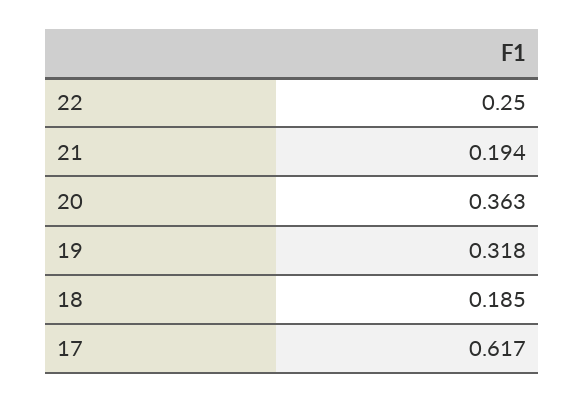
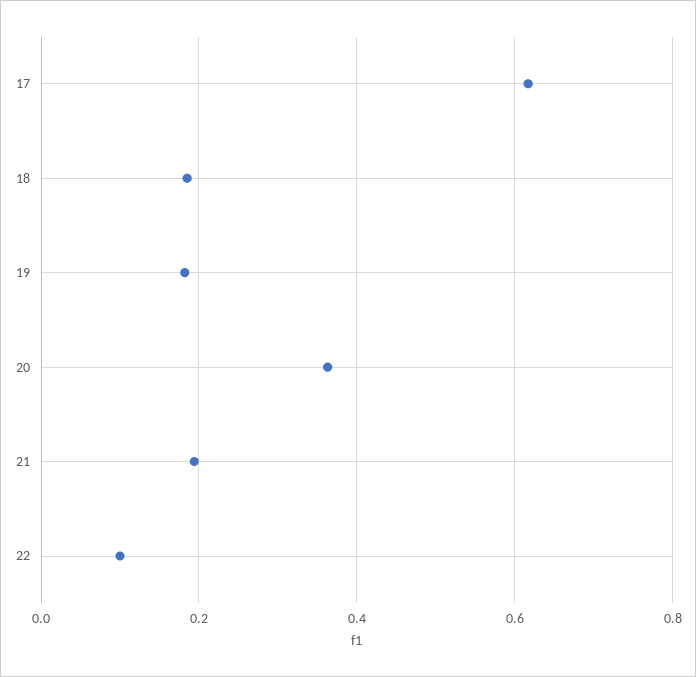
  {
-   "22": 0.25,
+   "22": 0.1,
    "21": 0.194,
    "20": 0.363,
-   "19": 0.318,
+   "19": 0.18,
    "18": 0.185,
    "17": 0.617
  }

